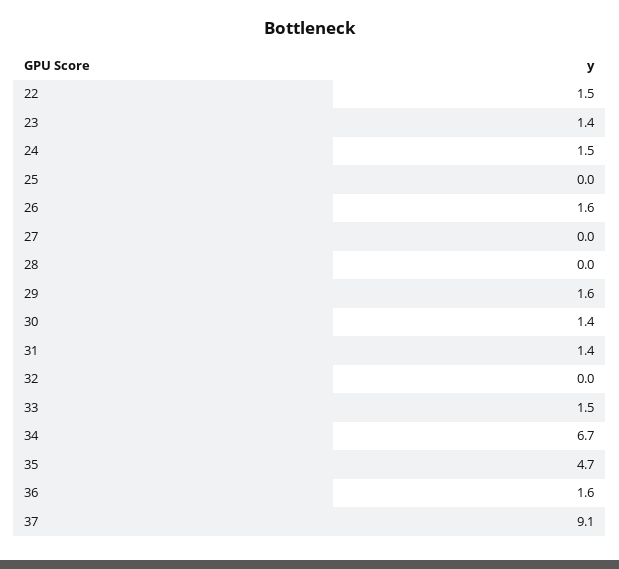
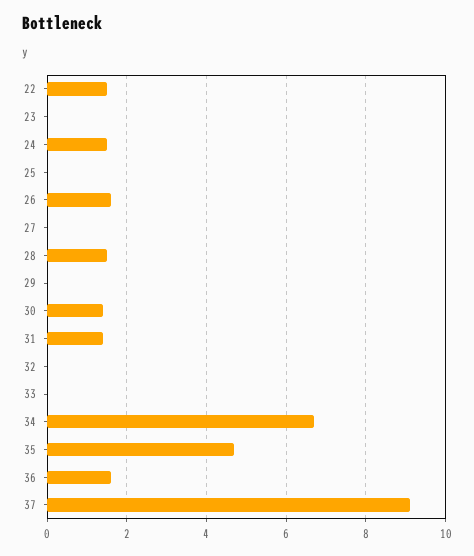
  {
    "22": 1.5,
-   "23": 1.4,
+   "23": 0,
    "24": 1.5,
    "25": 0,
    "26": 1.6,
    "27": 0,
-   "28": 0,
+   "28": 1.5,
-   "29": 1.6,
+   "29": 0,
    "30": 1.4,
    "31": 1.4,
    "32": 0,
-   "33": 1.5,
+   "33": 0,
    "34": 6.7,
    "35": 4.7,
    "36": 1.6,
    "37": 9.1
  }

